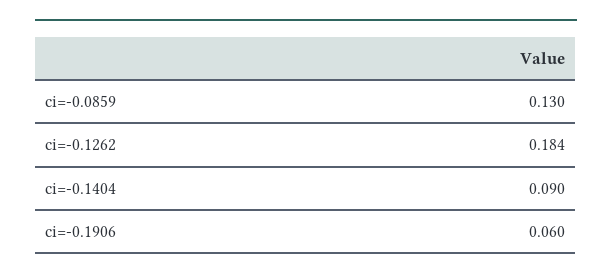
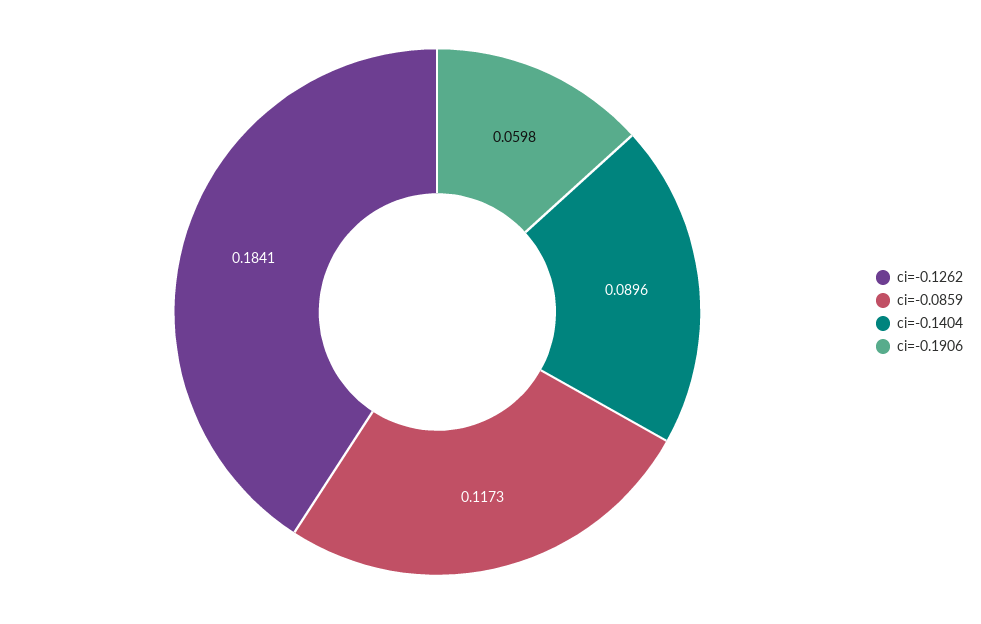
  {
-   "ci=-0.0859": 0.13,
+   "ci=-0.0859": 0.1173,
    "ci=-0.1262": 0.1841,
    "ci=-0.1404": 0.0896,
    "ci=-0.1906": 0.0598
  }

